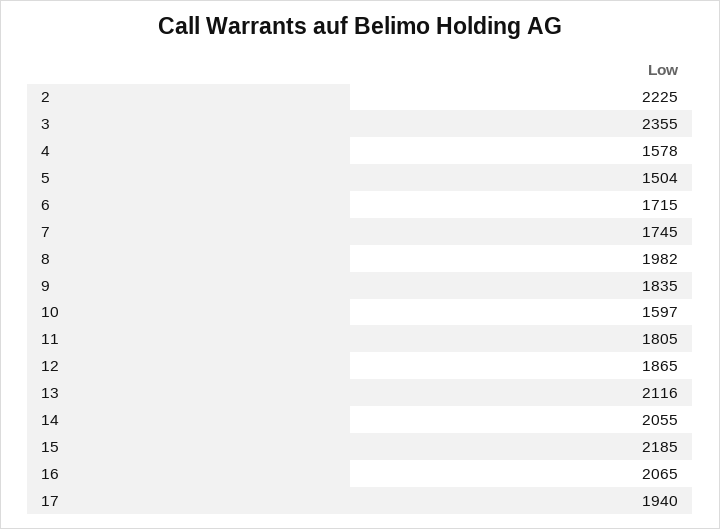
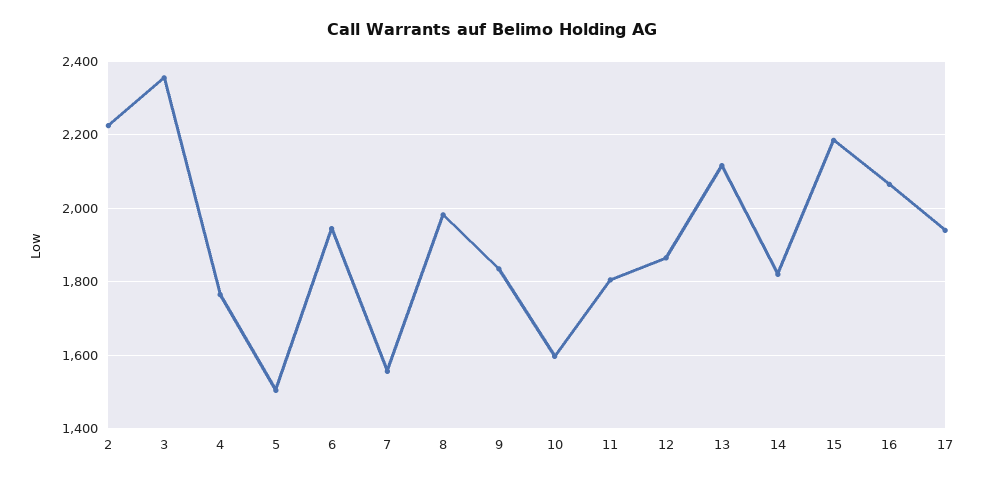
  {
    "2": 2225,
    "3": 2355,
-   "4": 1578,
+   "4": 1760,
    "5": 1504,
-   "6": 1715,
+   "6": 1940,
-   "7": 1745,
+   "7": 1560,
    "8": 1982,
    "9": 1835,
    "10": 1597,
    "11": 1805,
    "12": 1865,
    "13": 2116,
-   "14": 2055,
+   "14": 1820,
    "15": 2185,
    "16": 2065,
    "17": 1940
  }

